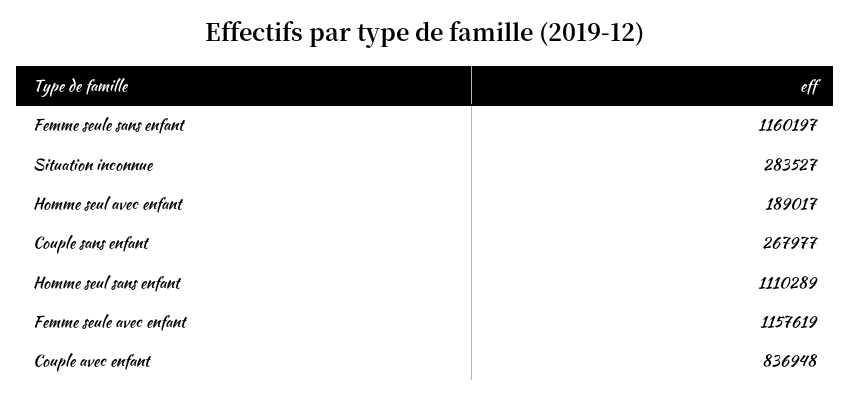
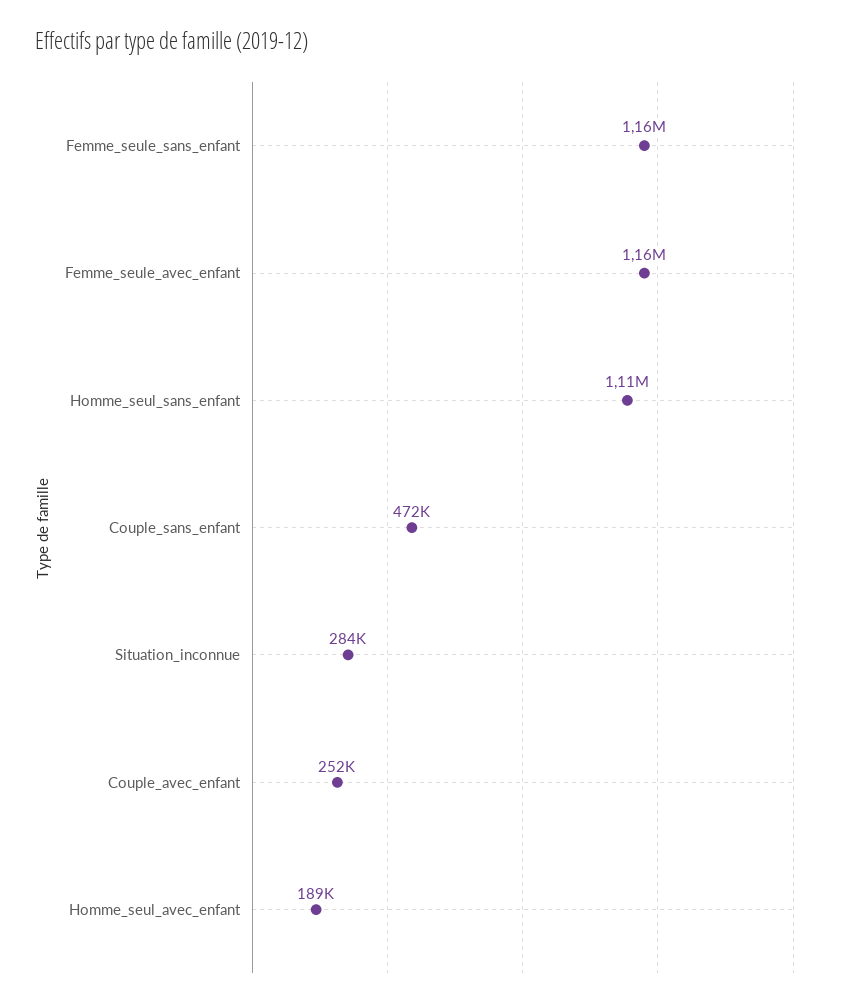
  {
    "Femme seule sans enfant": 1160197,
    "Situation inconnue": 283527,
    "Homme seul avec enfant": 189017,
-   "Couple sans enfant": 267977,
+   "Couple sans enfant": 472000,
    "Homme seul sans enfant": 1110289,
    "Femme seule avec enfant": 1157619,
-   "Couple avec enfant": 836948
+   "Couple avec enfant": 252000
  }

